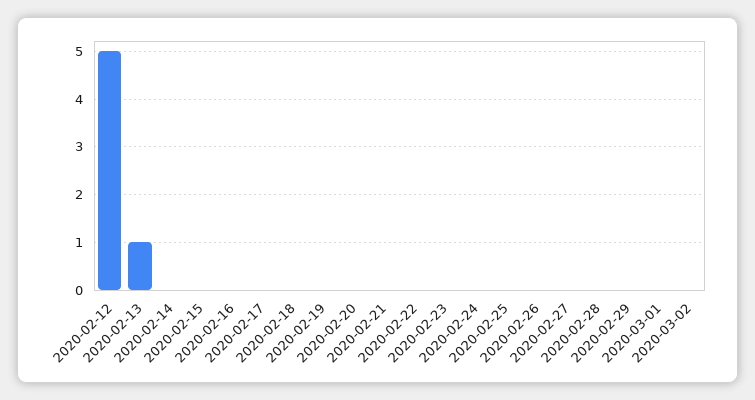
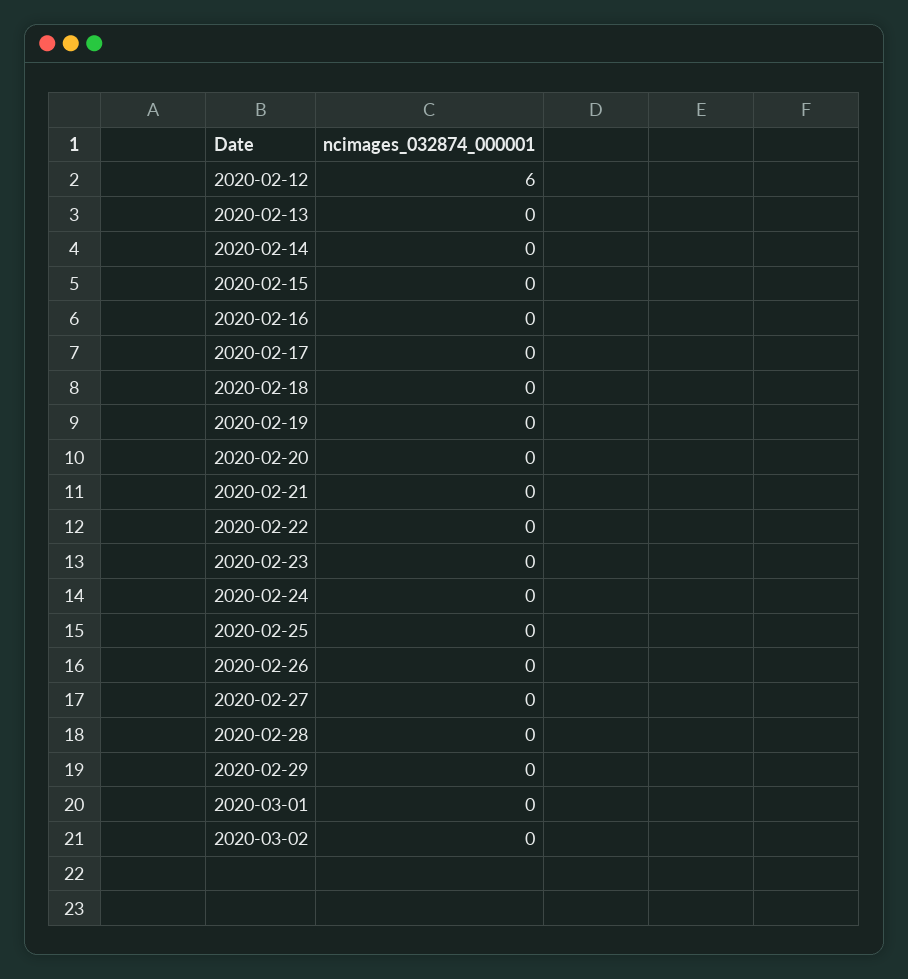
  {
-   "2020-02-12": 5,
+   "2020-02-12": 6,
-   "2020-02-13": 1,
+   "2020-02-13": 0,
    "2020-02-14": 0,
    "2020-02-15": 0,
    "2020-02-16": 0,
    "2020-02-17": 0,
    "2020-02-18": 0,
    "2020-02-19": 0,
    "2020-02-20": 0,
    "2020-02-21": 0,
    "2020-02-22": 0,
    "2020-02-23": 0,
    "2020-02-24": 0,
    "2020-02-25": 0,
    "2020-02-26": 0,
    "2020-02-27": 0,
    "2020-02-28": 0,
    "2020-02-29": 0,
    "2020-03-01": 0,
    "2020-03-02": 0
  }

